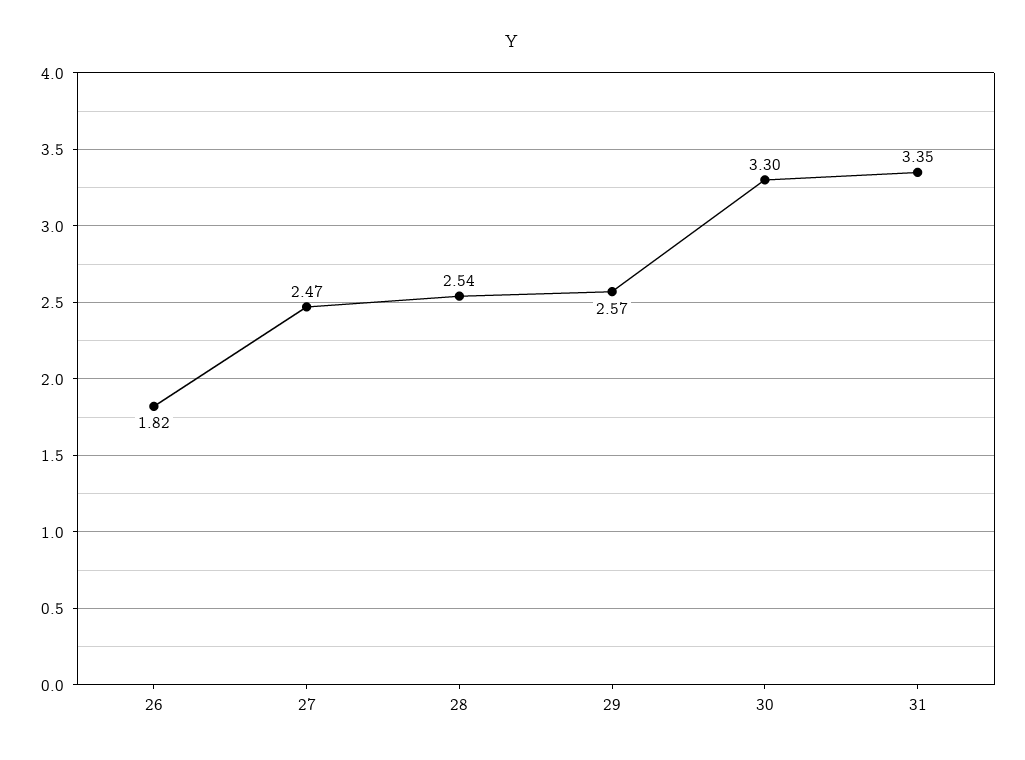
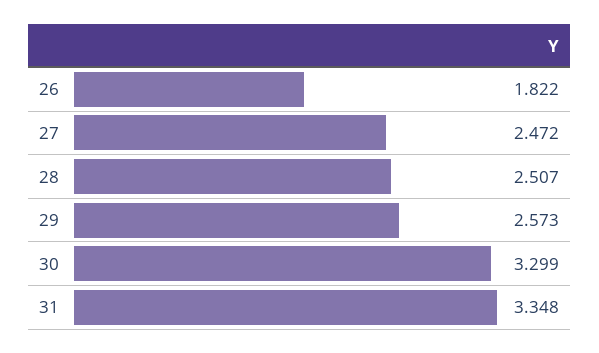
  {
    "26": 1.822,
    "27": 2.472,
-   "28": 2.54,
+   "28": 2.507,
    "29": 2.573,
    "30": 3.299,
    "31": 3.348
  }

